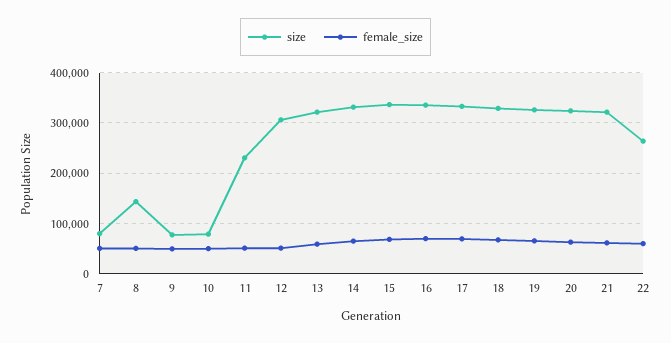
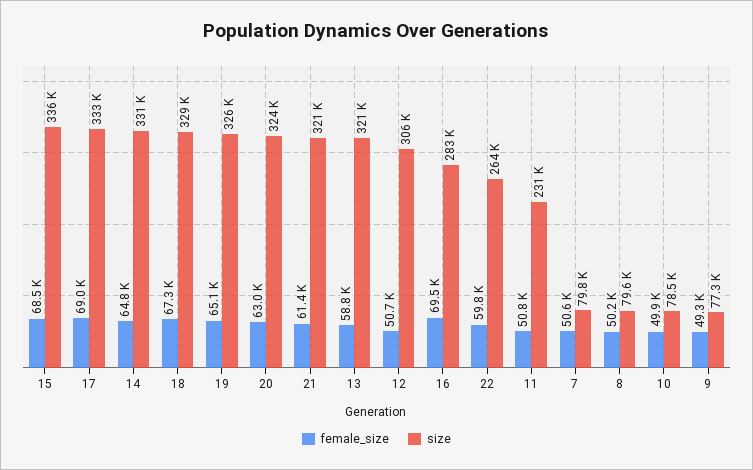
  {
    "size": {
      "7": 79800,
-     "8": 140000,
+     "8": 79600,
      "9": 77300,
      "10": 78500,
      "11": 231000,
      "12": 306000,
      "13": 321000,
      "14": 331000,
      "15": 336000,
-     "16": 340000,
+     "16": 283000,
      "17": 333000,
      "18": 329000,
      "19": 326000,
      "20": 324000,
      "21": 321000,
      "22": 264000
    },
    "female_size": {
      "7": 50600,
      "8": 50200,
      "9": 49300,
      "10": 49900,
      "11": 50800,
      "12": 50700,
      "13": 58800,
      "14": 64800,
      "15": 68500,
      "16": 69500,
      "17": 69000,
      "18": 67300,
      "19": 65100,
      "20": 63000,
      "21": 61400,
      "22": 59800
    }
  }

